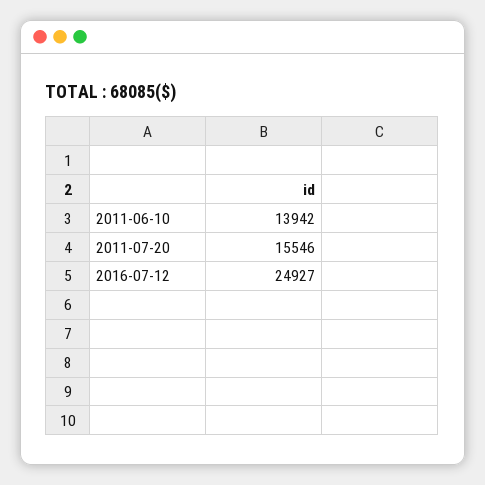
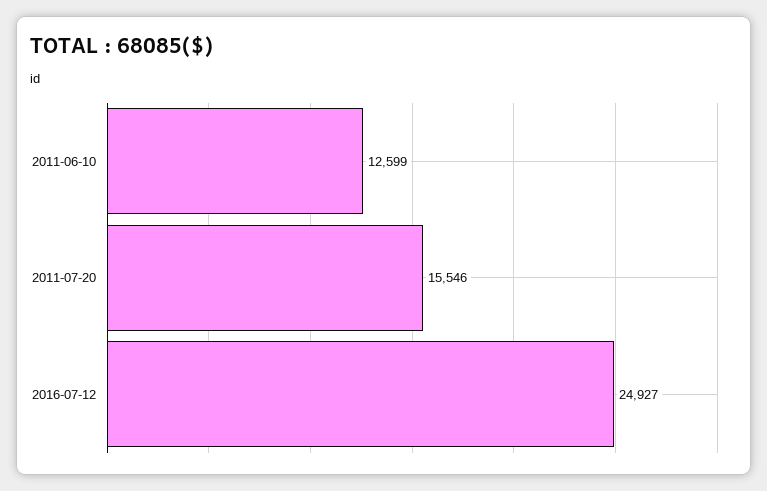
  {
-   "2011-06-10": 13942,
+   "2011-06-10": 12599,
    "2011-07-20": 15546,
    "2016-07-12": 24927
  }

